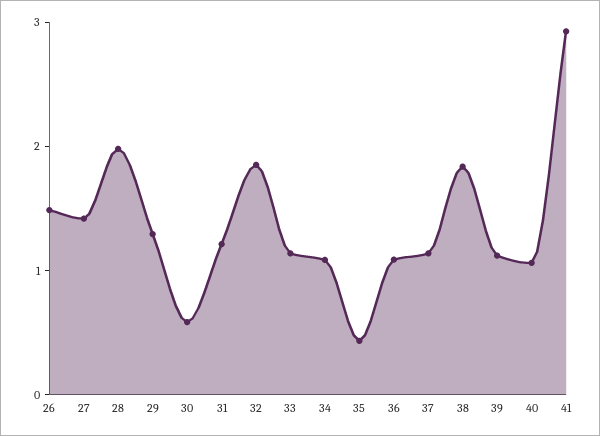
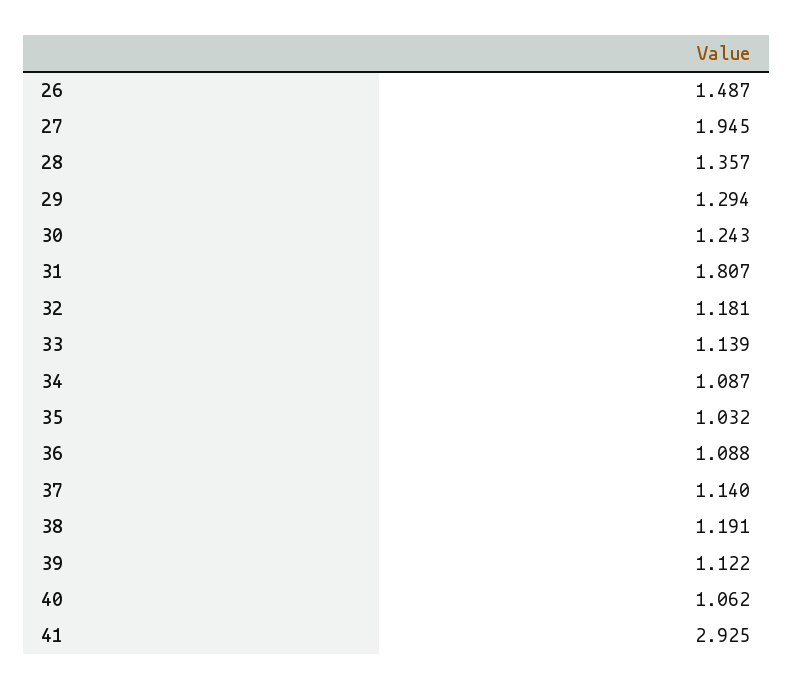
  {
    "26": 1.487,
-   "27": 1.4,
+   "27": 1.945,
-   "28": 2,
+   "28": 1.357,
    "29": 1.294,
-   "30": 0.6,
+   "30": 1.243,
-   "31": 1.2,
+   "31": 1.807,
-   "32": 1.8,
+   "32": 1.181,
    "33": 1.139,
    "34": 1.087,
-   "35": 0.4,
+   "35": 1.032,
    "36": 1.088,
    "37": 1.14,
-   "38": 1.8,
+   "38": 1.191,
    "39": 1.122,
    "40": 1.062,
    "41": 2.925
  }

